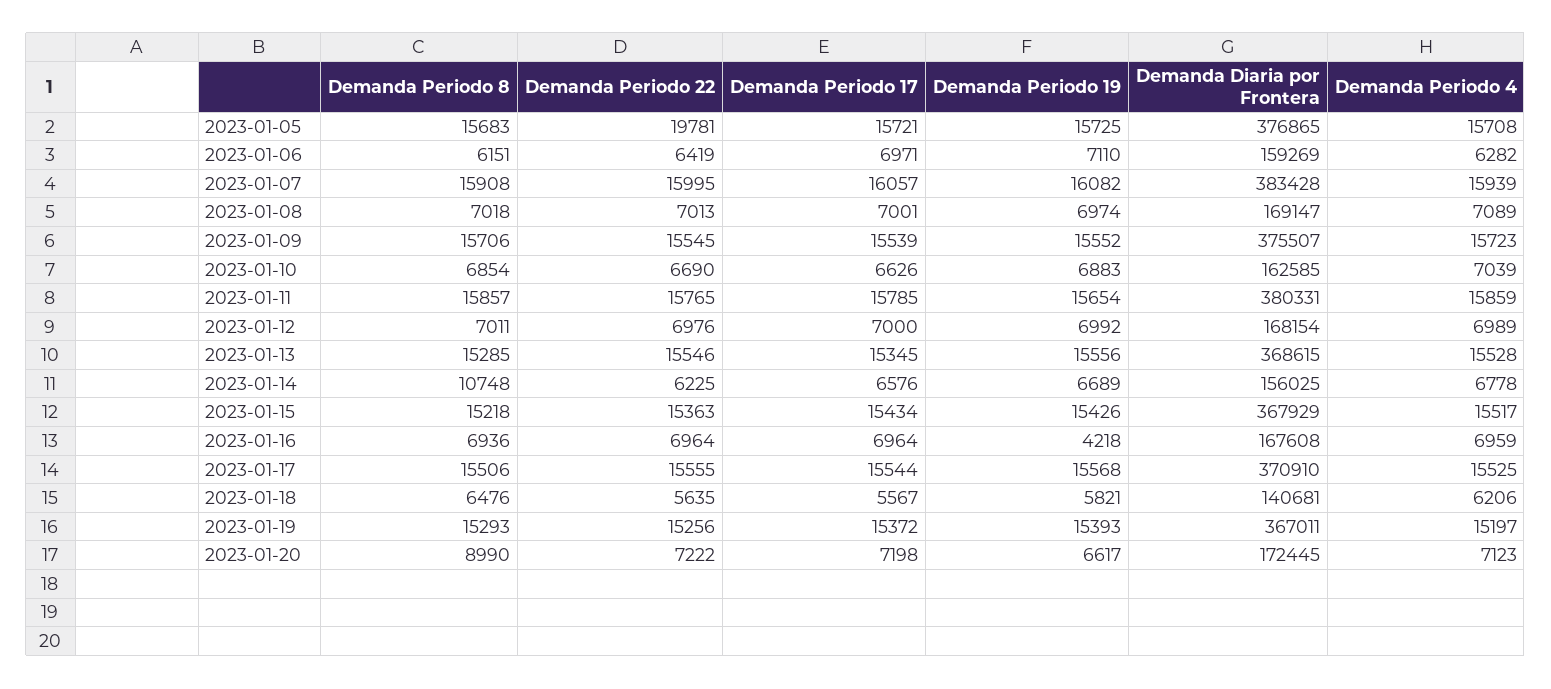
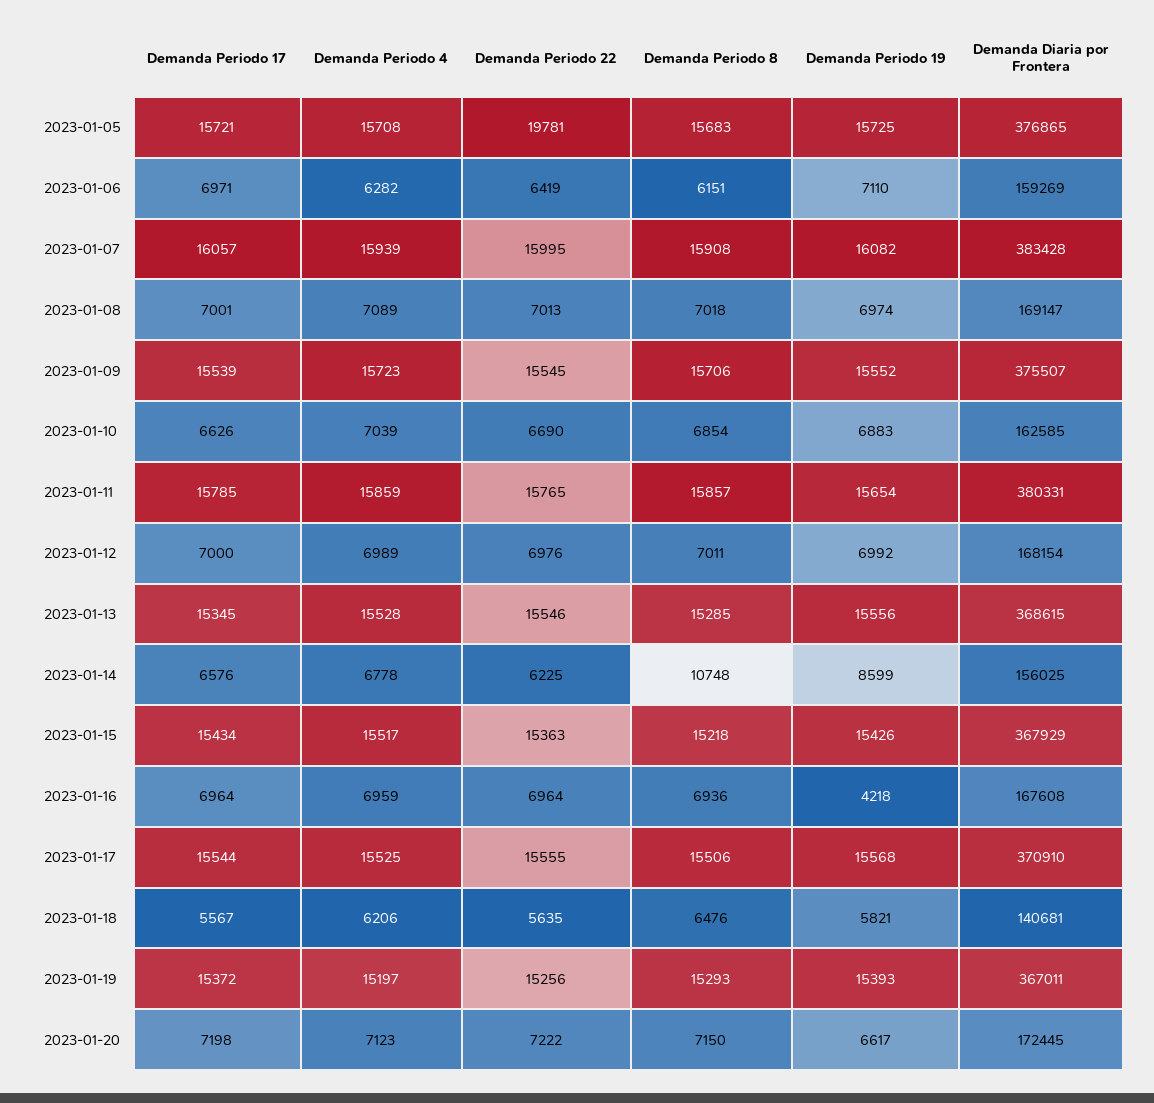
  {
    "Demanda Periodo 8": {
      "2023-01-05": 15683,
      "2023-01-06": 6151,
      "2023-01-07": 15908,
      "2023-01-08": 7018,
      "2023-01-09": 15706,
      "2023-01-10": 6854,
      "2023-01-11": 15857,
      "2023-01-12": 7011,
      "2023-01-13": 15285,
      "2023-01-14": 10748,
      "2023-01-15": 15218,
      "2023-01-16": 6936,
      "2023-01-17": 15506,
      "2023-01-18": 6476,
      "2023-01-19": 15293,
-     "2023-01-20": 8990
+     "2023-01-20": 7150
    },
    "Demanda Periodo 22": {
      "2023-01-05": 19781,
      "2023-01-06": 6419,
      "2023-01-07": 15995,
      "2023-01-08": 7013,
      "2023-01-09": 15545,
      "2023-01-10": 6690,
      "2023-01-11": 15765,
      "2023-01-12": 6976,
      "2023-01-13": 15546,
      "2023-01-14": 6225,
      "2023-01-15": 15363,
      "2023-01-16": 6964,
      "2023-01-17": 15555,
      "2023-01-18": 5635,
      "2023-01-19": 15256,
      "2023-01-20": 7222
    },
    "Demanda Periodo 17": {
      "2023-01-05": 15721,
      "2023-01-06": 6971,
      "2023-01-07": 16057,
      "2023-01-08": 7001,
      "2023-01-09": 15539,
      "2023-01-10": 6626,
      "2023-01-11": 15785,
      "2023-01-12": 7000,
      "2023-01-13": 15345,
      "2023-01-14": 6576,
      "2023-01-15": 15434,
      "2023-01-16": 6964,
      "2023-01-17": 15544,
      "2023-01-18": 5567,
      "2023-01-19": 15372,
      "2023-01-20": 7198
    },
    "Demanda Periodo 19": {
      "2023-01-05": 15725,
      "2023-01-06": 7110,
      "2023-01-07": 16082,
      "2023-01-08": 6974,
      "2023-01-09": 15552,
      "2023-01-10": 6883,
      "2023-01-11": 15654,
      "2023-01-12": 6992,
      "2023-01-13": 15556,
-     "2023-01-14": 6689,
+     "2023-01-14": 8599,
      "2023-01-15": 15426,
      "2023-01-16": 4218,
      "2023-01-17": 15568,
      "2023-01-18": 5821,
      "2023-01-19": 15393,
      "2023-01-20": 6617
    },
    "Demanda Diaria por Frontera": {
      "2023-01-05": 376865,
      "2023-01-06": 159269,
      "2023-01-07": 383428,
      "2023-01-08": 169147,
      "2023-01-09": 375507,
      "2023-01-10": 162585,
      "2023-01-11": 380331,
      "2023-01-12": 168154,
      "2023-01-13": 368615,
      "2023-01-14": 156025,
      "2023-01-15": 367929,
      "2023-01-16": 167608,
      "2023-01-17": 370910,
      "2023-01-18": 140681,
      "2023-01-19": 367011,
      "2023-01-20": 172445
    },
    "Demanda Periodo 4": {
      "2023-01-05": 15708,
      "2023-01-06": 6282,
      "2023-01-07": 15939,
      "2023-01-08": 7089,
      "2023-01-09": 15723,
      "2023-01-10": 7039,
      "2023-01-11": 15859,
      "2023-01-12": 6989,
      "2023-01-13": 15528,
      "2023-01-14": 6778,
      "2023-01-15": 15517,
      "2023-01-16": 6959,
      "2023-01-17": 15525,
      "2023-01-18": 6206,
      "2023-01-19": 15197,
      "2023-01-20": 7123
    }
  }

